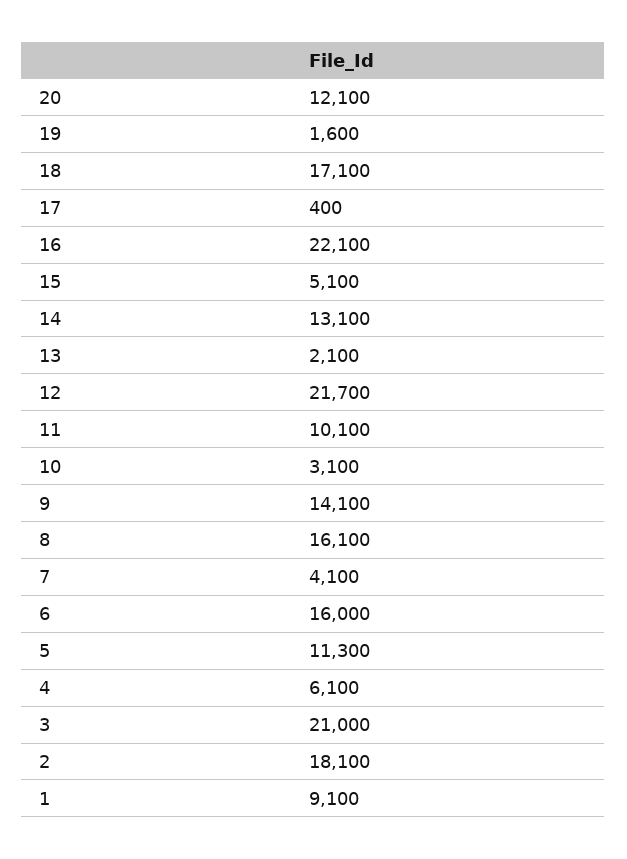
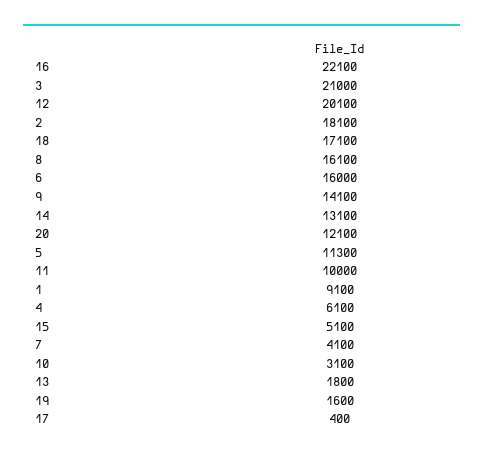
  {
    "20": 12100,
    "19": 1600,
    "18": 17100,
    "17": 400,
    "16": 22100,
    "15": 5100,
    "14": 13100,
-   "13": 2100,
+   "13": 1800,
-   "12": 21700,
+   "12": 20100,
-   "11": 10100,
+   "11": 10000,
    "10": 3100,
    "9": 14100,
    "8": 16100,
    "7": 4100,
    "6": 16000,
    "5": 11300,
    "4": 6100,
    "3": 21000,
    "2": 18100,
    "1": 9100
  }

